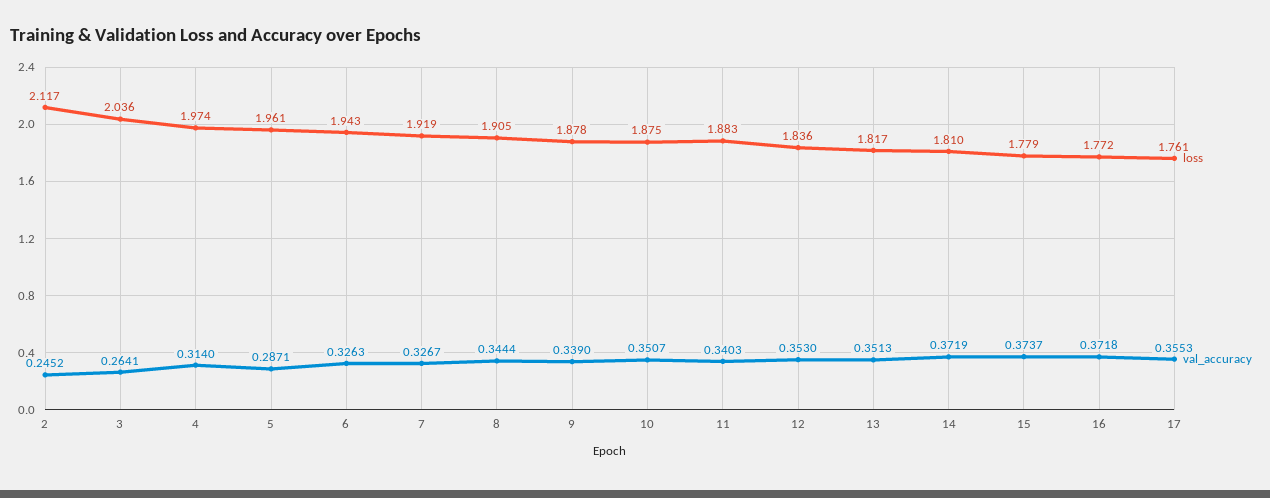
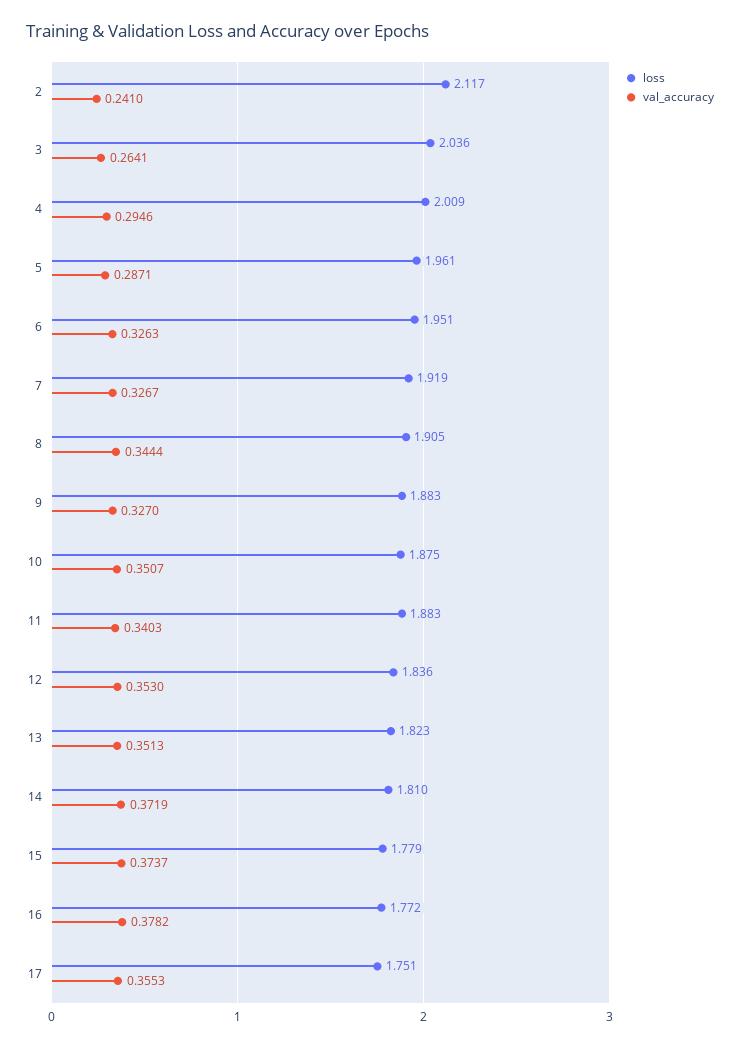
  {
    "loss": {
      "2": 2.117,
      "3": 2.036,
-     "4": 1.974,
+     "4": 2.009,
      "5": 1.961,
-     "6": 1.943,
+     "6": 1.951,
      "7": 1.919,
      "8": 1.905,
-     "9": 1.878,
+     "9": 1.883,
      "10": 1.875,
      "11": 1.883,
      "12": 1.836,
-     "13": 1.817,
+     "13": 1.823,
      "14": 1.81,
      "15": 1.779,
      "16": 1.772,
-     "17": 1.761
+     "17": 1.751
    },
    "val_accuracy": {
-     "2": 0.2452,
+     "2": 0.241,
      "3": 0.2641,
-     "4": 0.314,
+     "4": 0.2946,
      "5": 0.2871,
      "6": 0.3263,
      "7": 0.3267,
      "8": 0.3444,
-     "9": 0.339,
+     "9": 0.327,
      "10": 0.3507,
      "11": 0.3403,
      "12": 0.353,
      "13": 0.3513,
      "14": 0.3719,
      "15": 0.3737,
-     "16": 0.3718,
+     "16": 0.3782,
      "17": 0.3553
    }
  }

